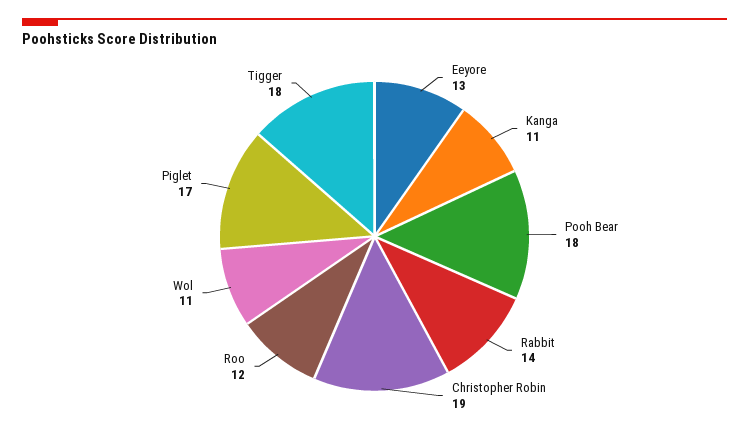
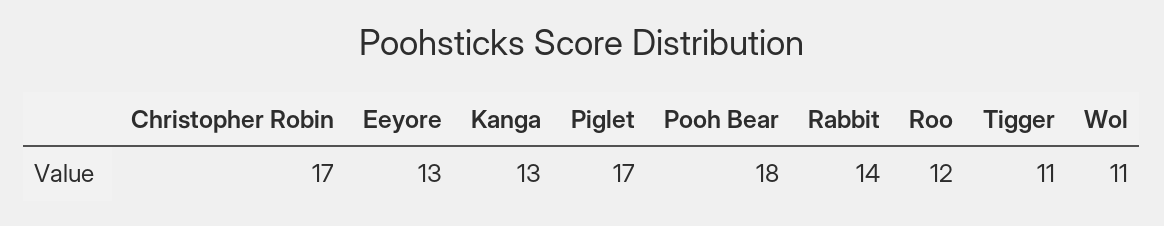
  {
    "Eeyore": 13,
-   "Kanga": 11,
+   "Kanga": 13,
    "Pooh Bear": 18,
    "Rabbit": 14,
-   "Christopher Robin": 19,
+   "Christopher Robin": 17,
    "Roo": 12,
    "Wol": 11,
    "Piglet": 17,
-   "Tigger": 18
+   "Tigger": 11
  }

